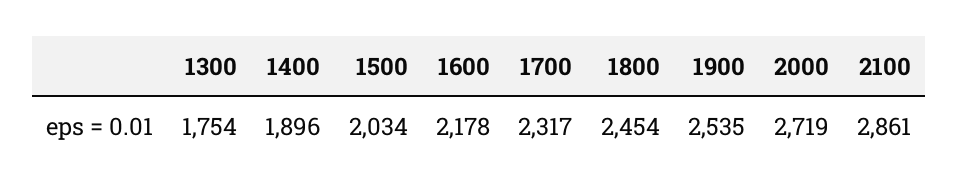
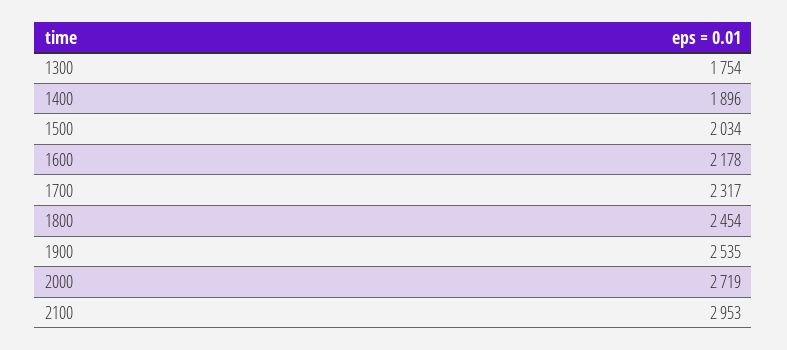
  {
    "1300": 1754,
    "1400": 1896,
    "1500": 2034,
    "1600": 2178,
    "1700": 2317,
    "1800": 2454,
    "1900": 2535,
    "2000": 2719,
-   "2100": 2861
+   "2100": 2953
  }

